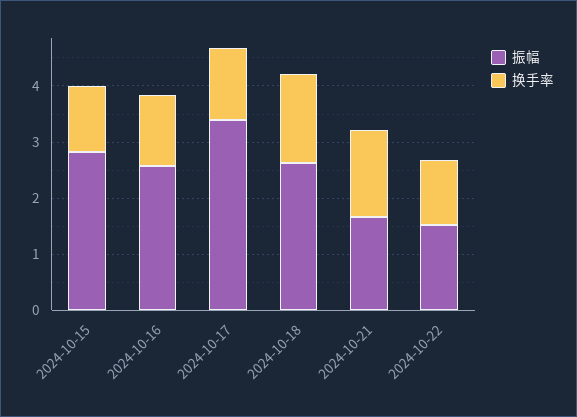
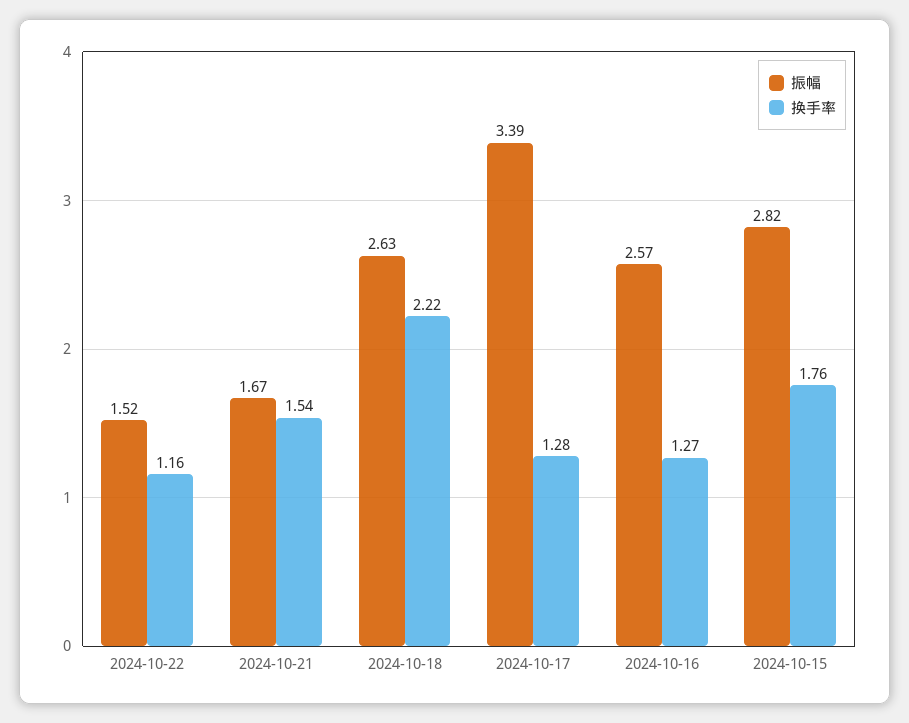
  {
    "振幅": {
      "2024-10-15": 2.82,
      "2024-10-16": 2.57,
      "2024-10-17": 3.39,
      "2024-10-18": 2.63,
      "2024-10-21": 1.67,
      "2024-10-22": 1.52
    },
    "换手率": {
-     "2024-10-15": 1.2,
+     "2024-10-15": 1.76,
      "2024-10-16": 1.27,
      "2024-10-17": 1.28,
-     "2024-10-18": 1.6,
+     "2024-10-18": 2.22,
      "2024-10-21": 1.54,
      "2024-10-22": 1.16
    }
  }

